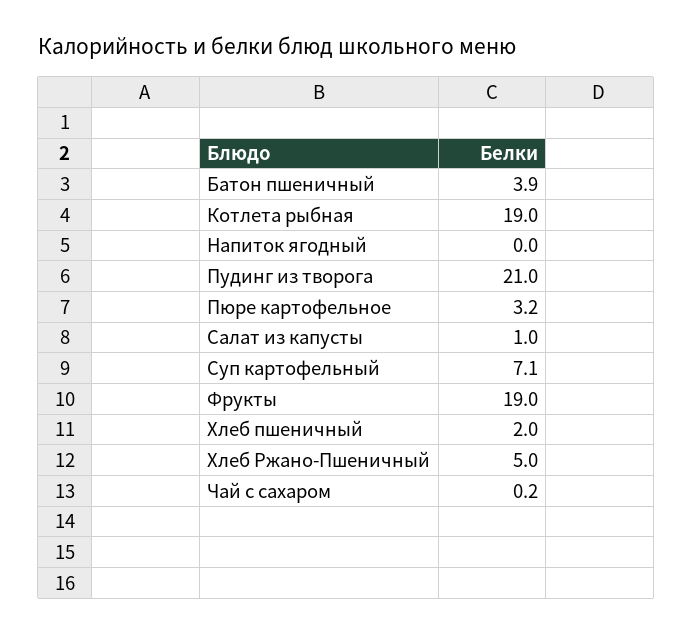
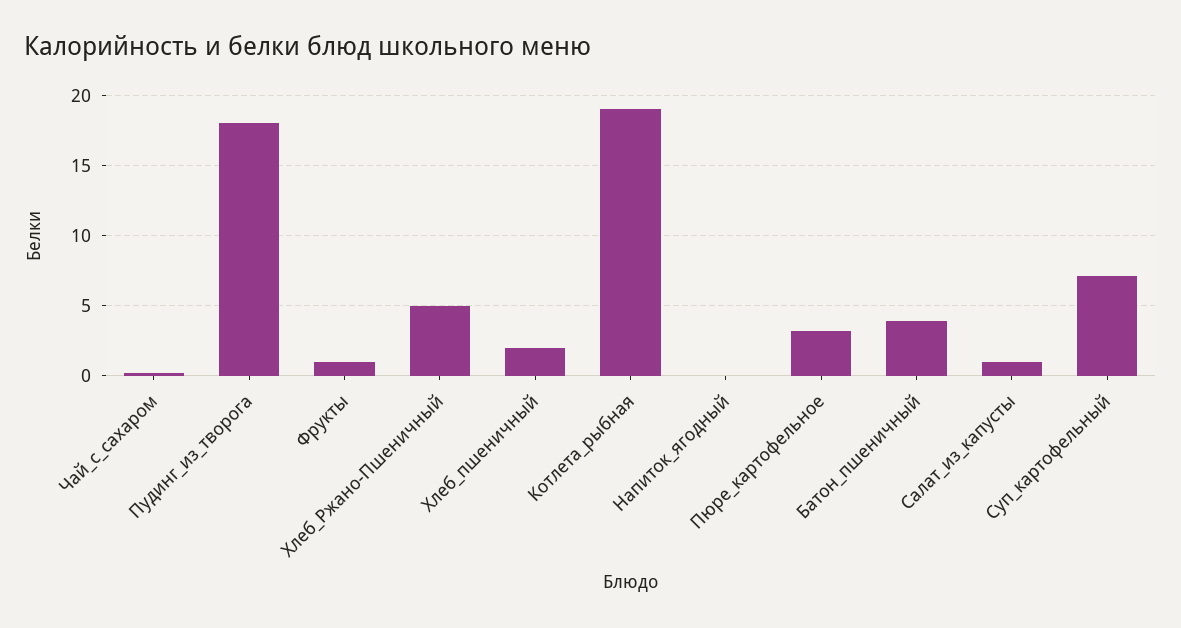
  {
    "Батон пшеничный": 3.9,
    "Котлета рыбная": 19,
    "Напиток ягодный": 0,
-   "Пудинг из творога": 21,
+   "Пудинг из творога": 18,
    "Пюре картофельное": 3.2,
    "Салат из капусты": 1,
    "Суп картофельный": 7.1,
-   "Фрукты": 19,
+   "Фрукты": 1,
    "Хлеб пшеничный": 2,
    "Хлеб Ржано-Пшеничный": 5,
    "Чай с сахаром": 0.2
  }

